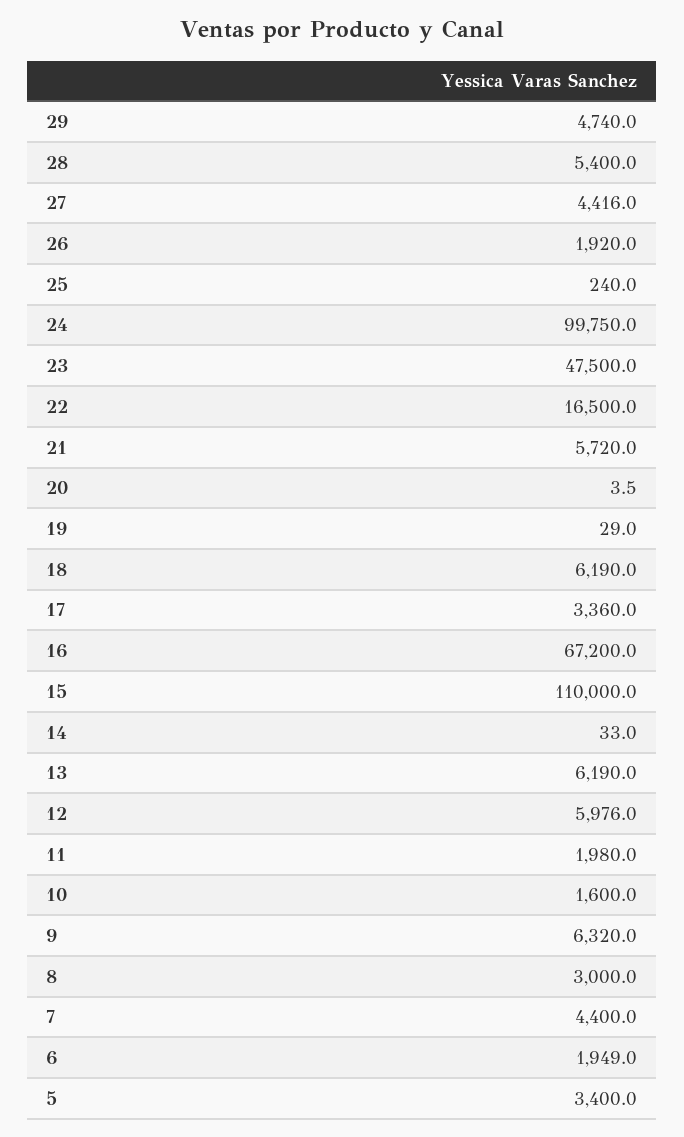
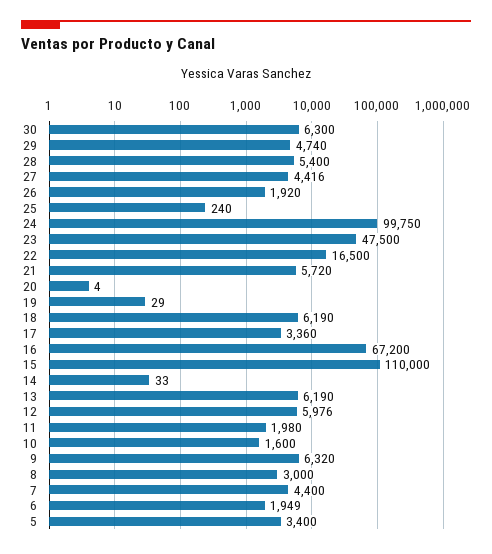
  {
    "29": 4740,
    "28": 5400,
    "27": 4416,
    "26": 1920,
    "25": 240,
    "24": 99750,
    "23": 47500,
    "22": 16500,
    "21": 5720,
    "20": 3.5,
    "19": 29,
    "18": 6190,
    "17": 3360,
    "16": 67200,
    "15": 110000,
    "14": 33,
    "13": 6190,
    "12": 5976,
    "11": 1980,
    "10": 1600,
    "9": 6320,
    "8": 3000,
    "7": 4400,
    "6": 1949,
-   "5": 3400
+   "5": 3400,
+   "30": 6300
  }

